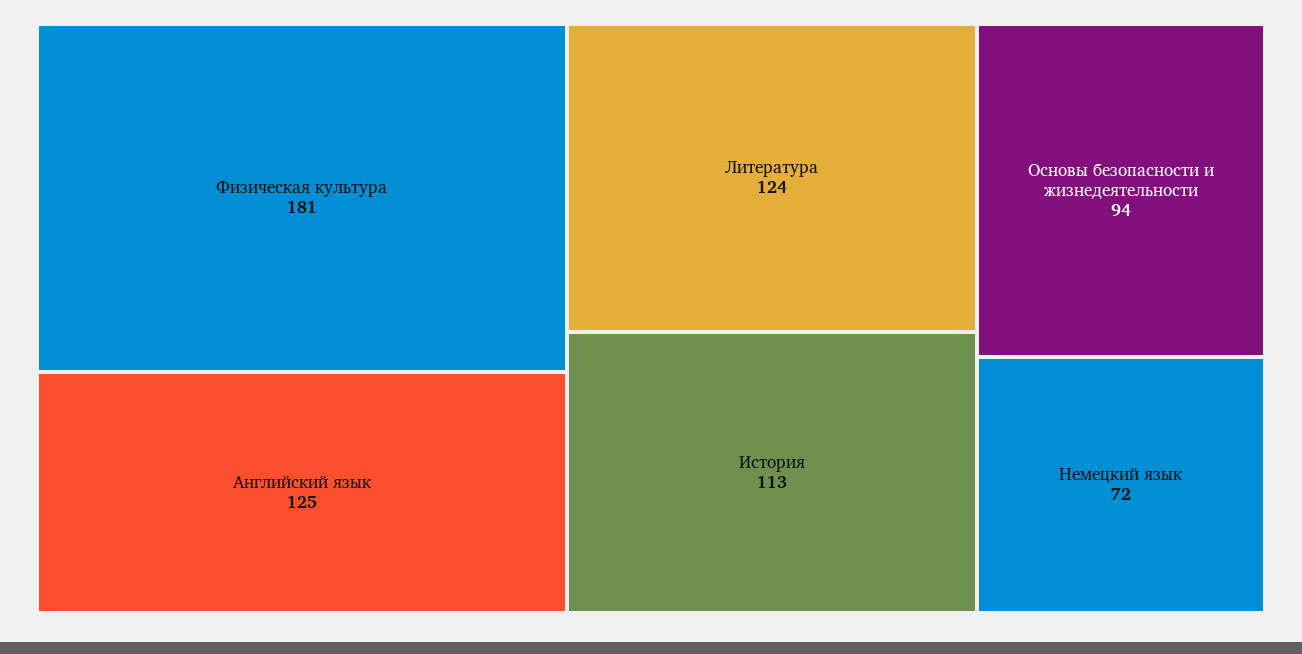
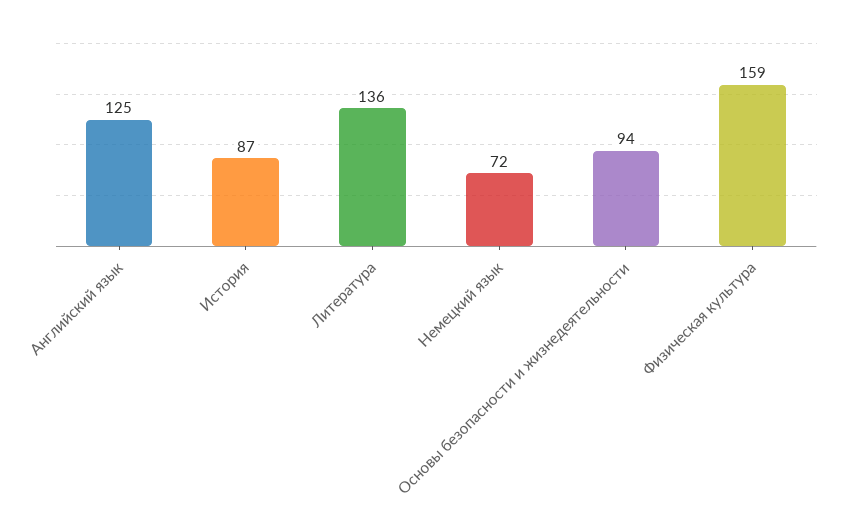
  {
-   "Физическая культура": 181,
+   "Физическая культура": 159,
    "Английский язык": 125,
-   "Литература": 124,
+   "Литература": 136,
-   "История": 113,
+   "История": 87,
    "Основы безопасности и жизнедеятельности": 94,
    "Немецкий язык": 72
  }

